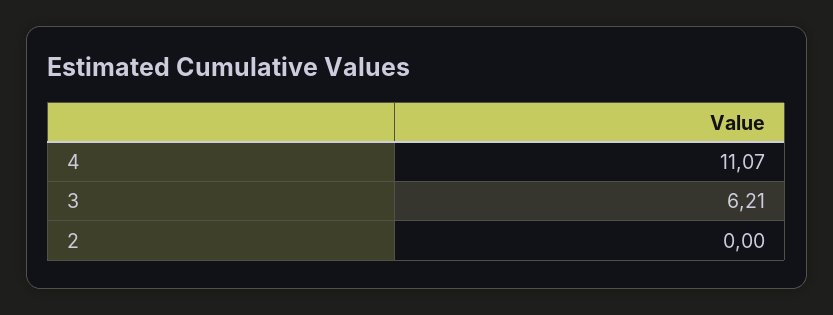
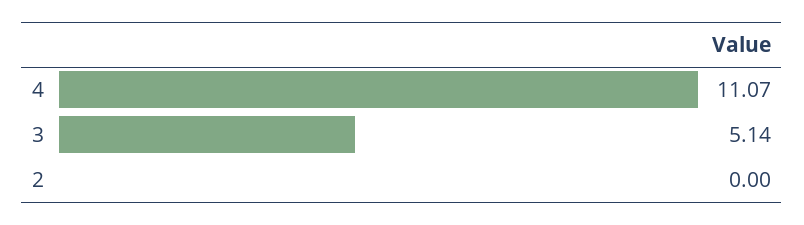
  {
    "4": 11.07,
-   "3": 6.21,
+   "3": 5.14,
    "2": 0
  }

